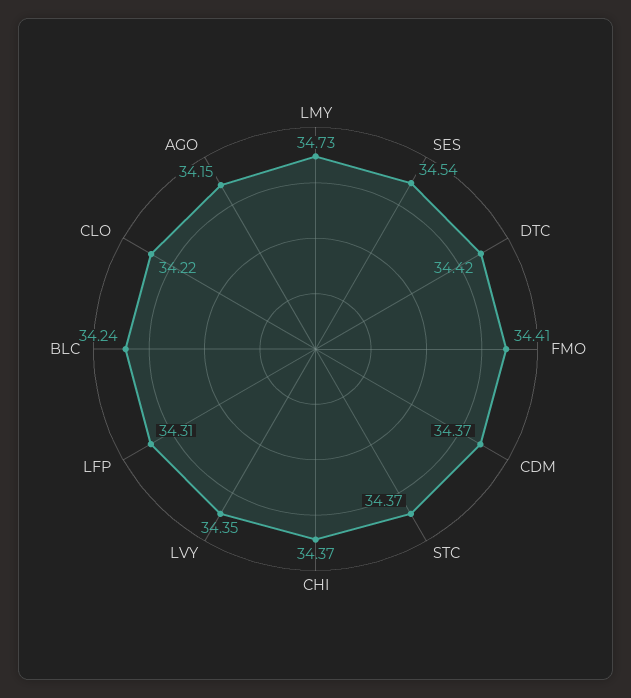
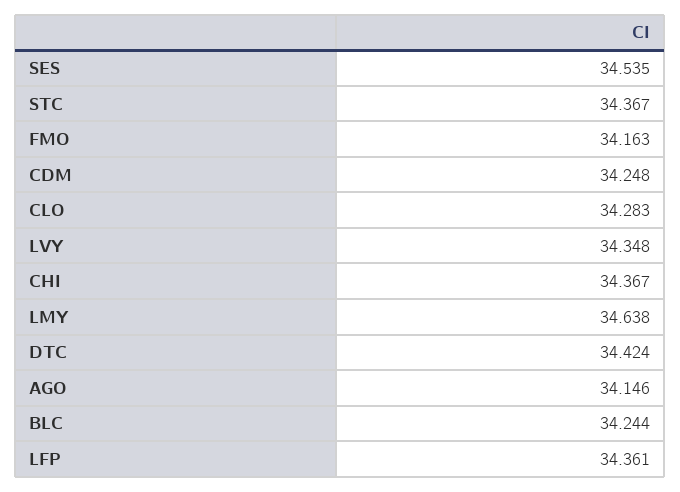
  {
-   "LMY": 34.73,
+   "LMY": 34.638,
    "SES": 34.535,
    "DTC": 34.424,
-   "FMO": 34.41,
+   "FMO": 34.163,
-   "CDM": 34.37,
+   "CDM": 34.248,
    "STC": 34.367,
    "CHI": 34.367,
    "LVY": 34.348,
-   "LFP": 34.31,
+   "LFP": 34.361,
    "BLC": 34.244,
-   "CLO": 34.22,
+   "CLO": 34.283,
    "AGO": 34.146
  }

